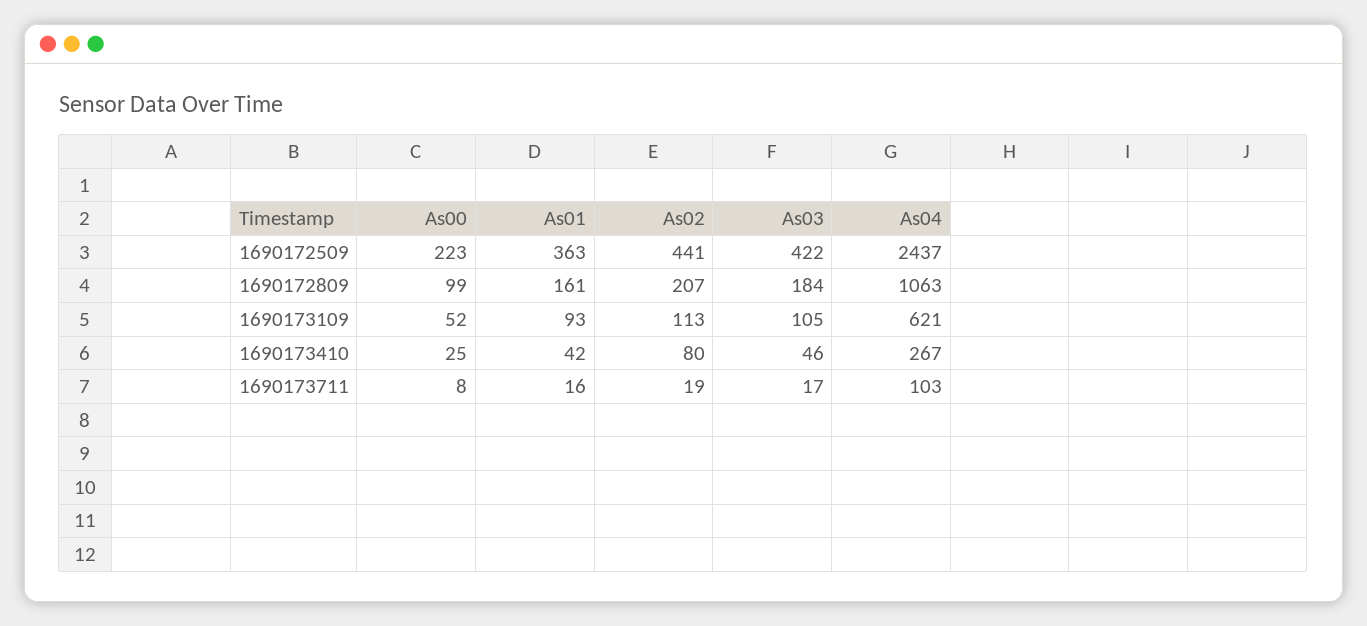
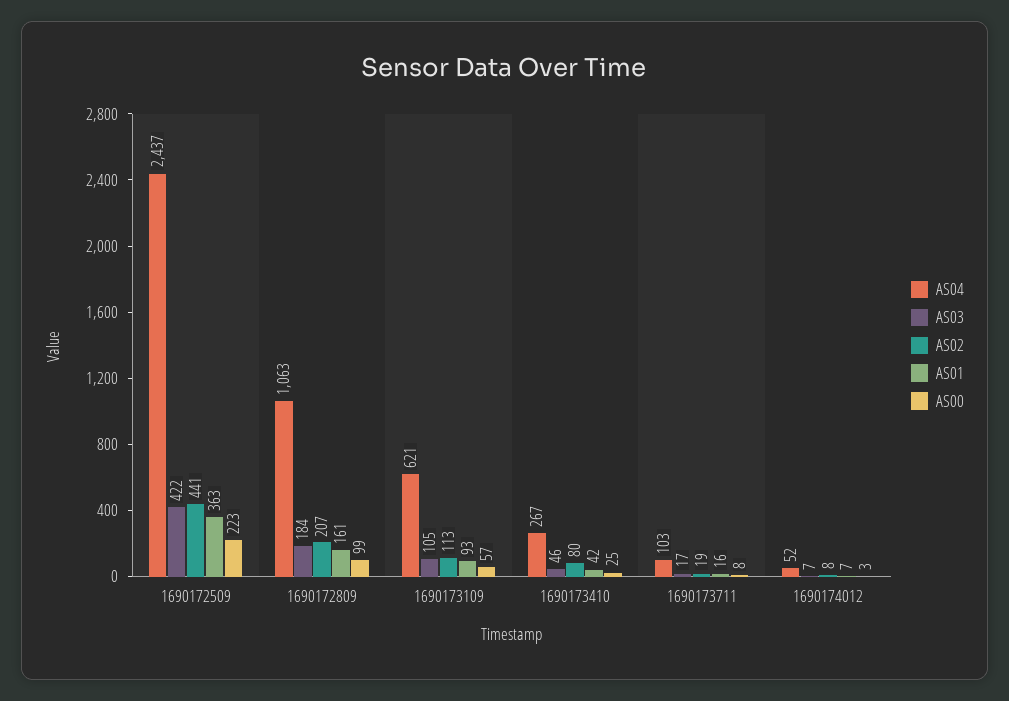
  {
    "As00": {
      "1690172509": 223,
      "1690172809": 99,
-     "1690173109": 52,
+     "1690173109": 57,
      "1690173410": 25,
-     "1690173711": 8
+     "1690173711": 8,
+     "1690174012": 3
    },
    "As01": {
      "1690172509": 363,
      "1690172809": 161,
      "1690173109": 93,
      "1690173410": 42,
-     "1690173711": 16
+     "1690173711": 16,
+     "1690174012": 7
    },
    "As02": {
      "1690172509": 441,
      "1690172809": 207,
      "1690173109": 113,
      "1690173410": 80,
-     "1690173711": 19
+     "1690173711": 19,
+     "1690174012": 8
    },
    "As03": {
      "1690172509": 422,
      "1690172809": 184,
      "1690173109": 105,
      "1690173410": 46,
-     "1690173711": 17
+     "1690173711": 17,
+     "1690174012": 7
    },
    "As04": {
      "1690172509": 2437,
      "1690172809": 1063,
      "1690173109": 621,
      "1690173410": 267,
-     "1690173711": 103
+     "1690173711": 103,
+     "1690174012": 52
    }
  }

